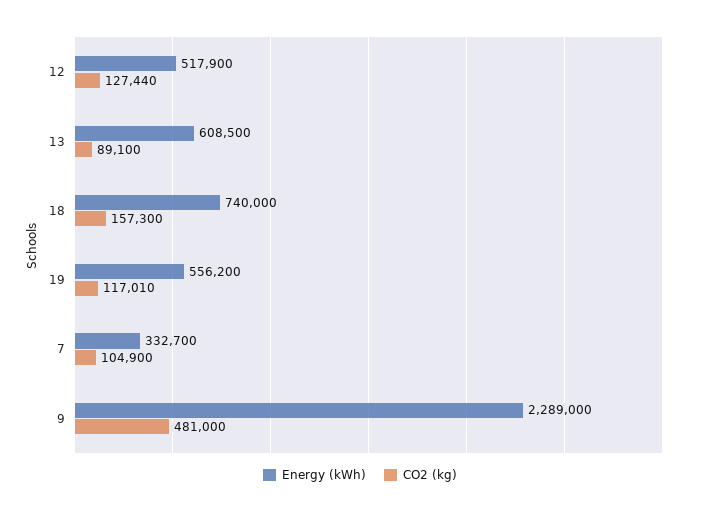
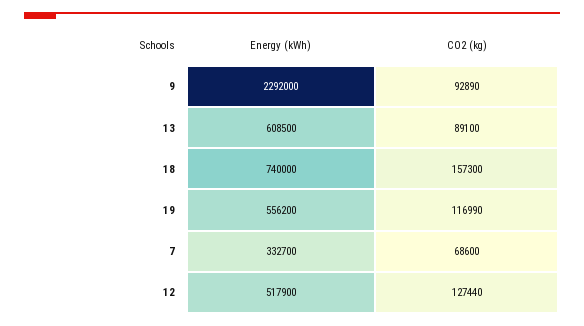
  {
    "Energy (kWh)": {
      "12": 517900,
      "13": 608500,
      "18": 740000,
      "19": 556200,
      "7": 332700,
-     "9": 2289000
+     "9": 2292000
    },
    "CO2 (kg)": {
      "12": 127440,
      "13": 89100,
      "18": 157300,
-     "19": 117010,
+     "19": 116990,
-     "7": 104900,
+     "7": 68600,
-     "9": 481000
+     "9": 92890
    }
  }

